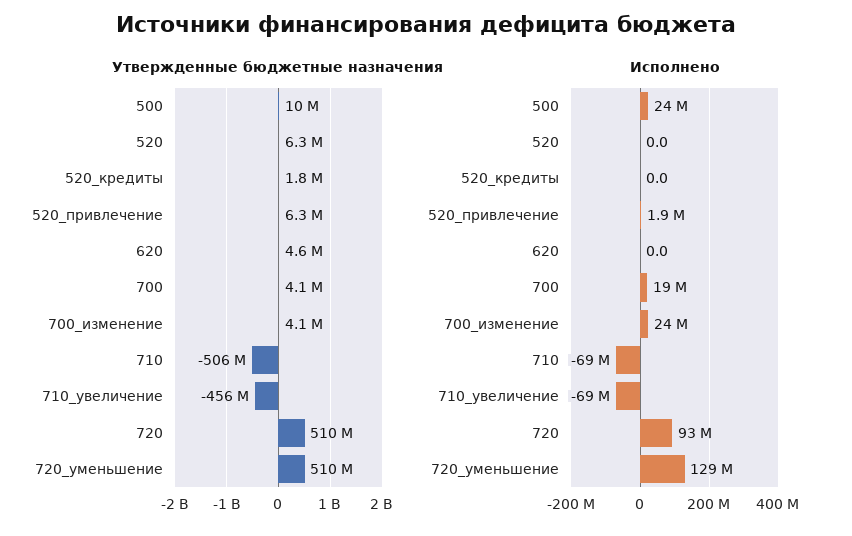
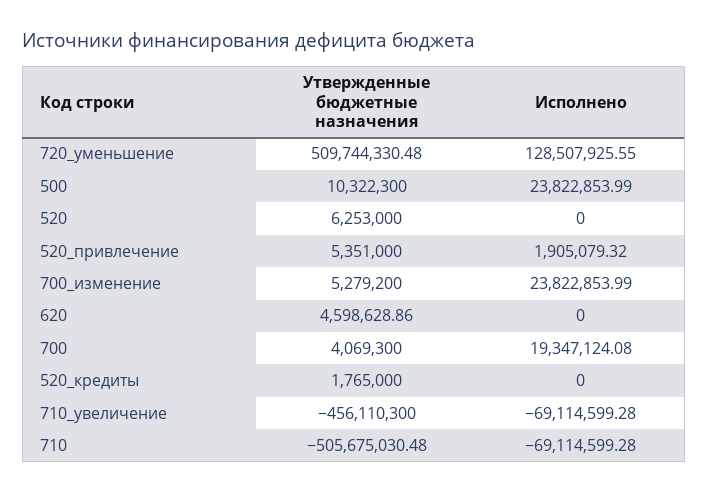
  {
    "Утвержденные бюджетные назначения": {
      "500": 10322300,
      "520": 6253000,
      "520_кредиты": 1765000,
-     "520_привлечение": 6300000,
+     "520_привлечение": 5351000,
      "620": 4598628.86,
      "700": 4069300,
-     "700_изменение": 4100000,
+     "700_изменение": 5279200,
      "710": -505675030.48,
      "710_увеличение": -456110300,
-     "720": 510000000,
      "720_уменьшение": 509744330.48
    },
    "Исполнено": {
      "500": 23822853.99,
      "520": 0,
      "520_кредиты": 0,
      "520_привлечение": 1905079.32,
      "620": 0,
      "700": 19347124.08,
      "700_изменение": 23822853.99,
      "710": -69114599.28,
      "710_увеличение": -69114599.28,
-     "720": 93000000,
      "720_уменьшение": 128507925.55
    }
  }

